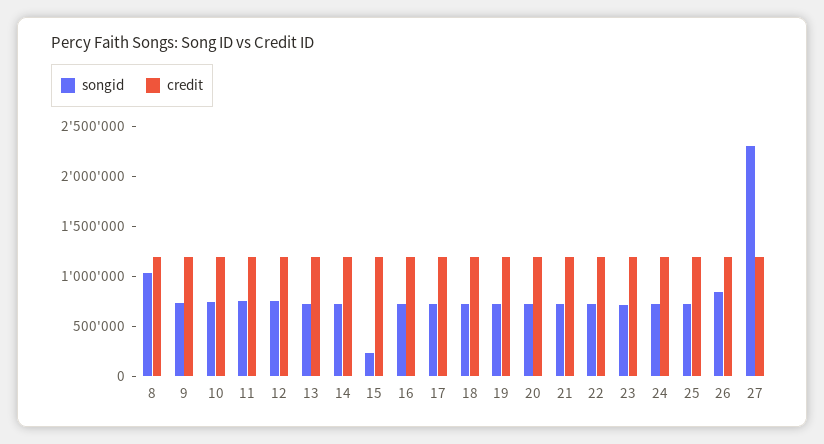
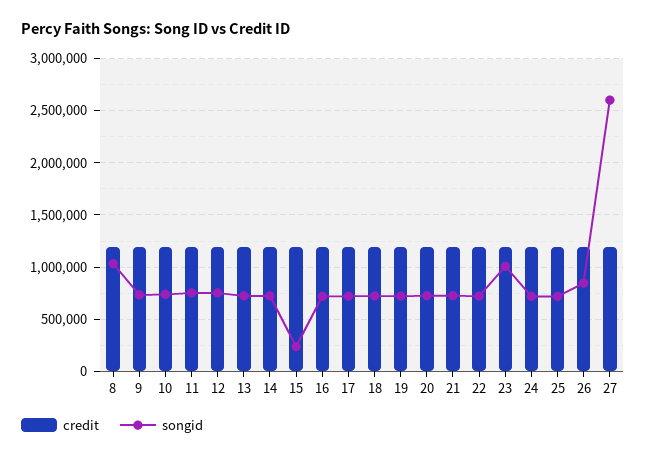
  {
    "songid": {
      "8": 1000000,
      "9": 700000,
      "10": 700000,
      "11": 800000,
      "12": 800000,
      "13": 700000,
      "14": 700000,
      "15": 200000,
      "16": 700000,
      "17": 700000,
      "18": 700000,
      "19": 700000,
      "20": 700000,
      "21": 700000,
      "22": 700000,
-     "23": 700000,
+     "23": 1000000,
      "24": 700000,
      "25": 700000,
      "26": 800000,
-     "27": 2300000
+     "27": 2600000
    },
    "credit": {
      "8": 1200000,
      "9": 1200000,
      "10": 1200000,
      "11": 1200000,
      "12": 1200000,
      "13": 1200000,
      "14": 1200000,
      "15": 1200000,
      "16": 1200000,
      "17": 1200000,
      "18": 1200000,
      "19": 1200000,
      "20": 1200000,
      "21": 1200000,
      "22": 1200000,
      "23": 1200000,
      "24": 1200000,
      "25": 1200000,
      "26": 1200000,
      "27": 1200000
    }
  }

